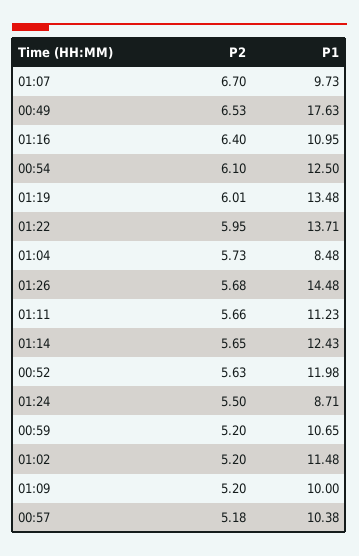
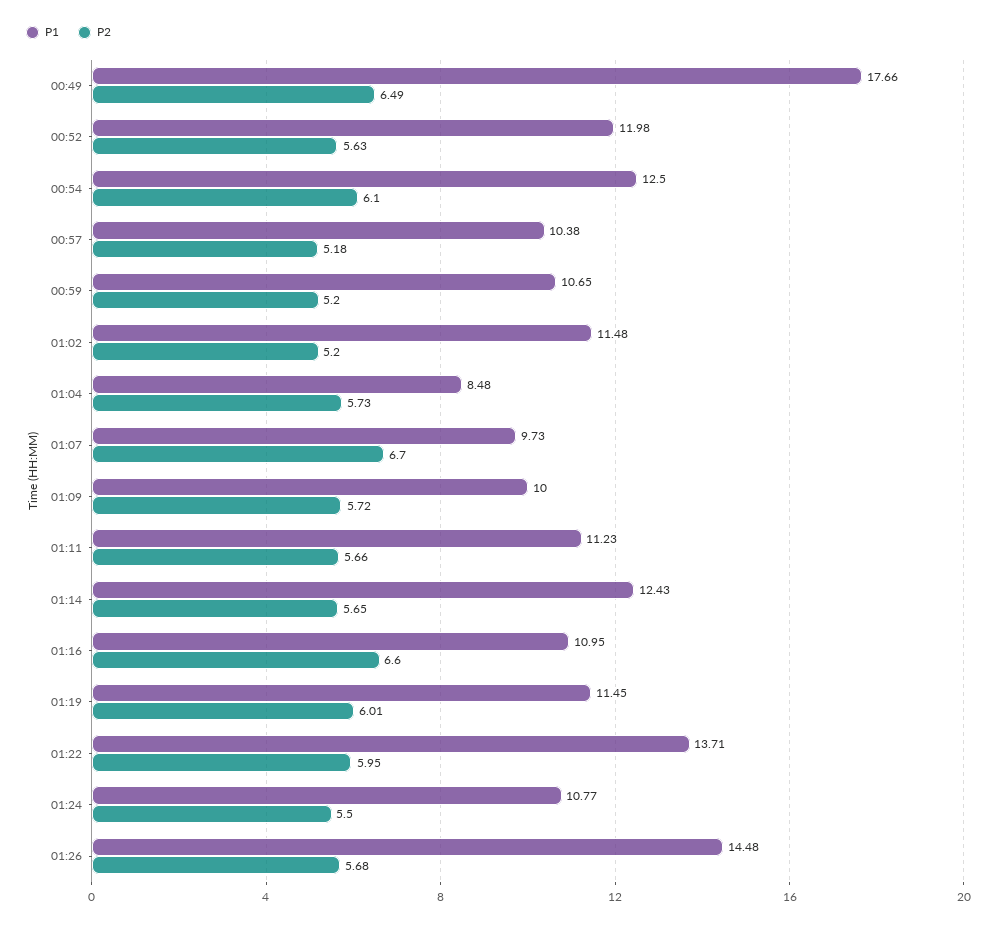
  {
    "P2": {
      "01:07": 6.7,
-     "00:49": 6.53,
+     "00:49": 6.49,
-     "01:16": 6.4,
+     "01:16": 6.6,
      "00:54": 6.1,
      "01:19": 6.01,
      "01:22": 5.95,
      "01:04": 5.73,
      "01:26": 5.68,
      "01:11": 5.66,
      "01:14": 5.65,
      "00:52": 5.63,
      "01:24": 5.5,
      "00:59": 5.2,
      "01:02": 5.2,
-     "01:09": 5.2,
+     "01:09": 5.72,
      "00:57": 5.18
    },
    "P1": {
      "01:07": 9.73,
-     "00:49": 17.63,
+     "00:49": 17.66,
      "01:16": 10.95,
      "00:54": 12.5,
-     "01:19": 13.48,
+     "01:19": 11.45,
      "01:22": 13.71,
      "01:04": 8.48,
      "01:26": 14.48,
      "01:11": 11.23,
      "01:14": 12.43,
      "00:52": 11.98,
-     "01:24": 8.71,
+     "01:24": 10.77,
      "00:59": 10.65,
      "01:02": 11.48,
      "01:09": 10,
      "00:57": 10.38
    }
  }

